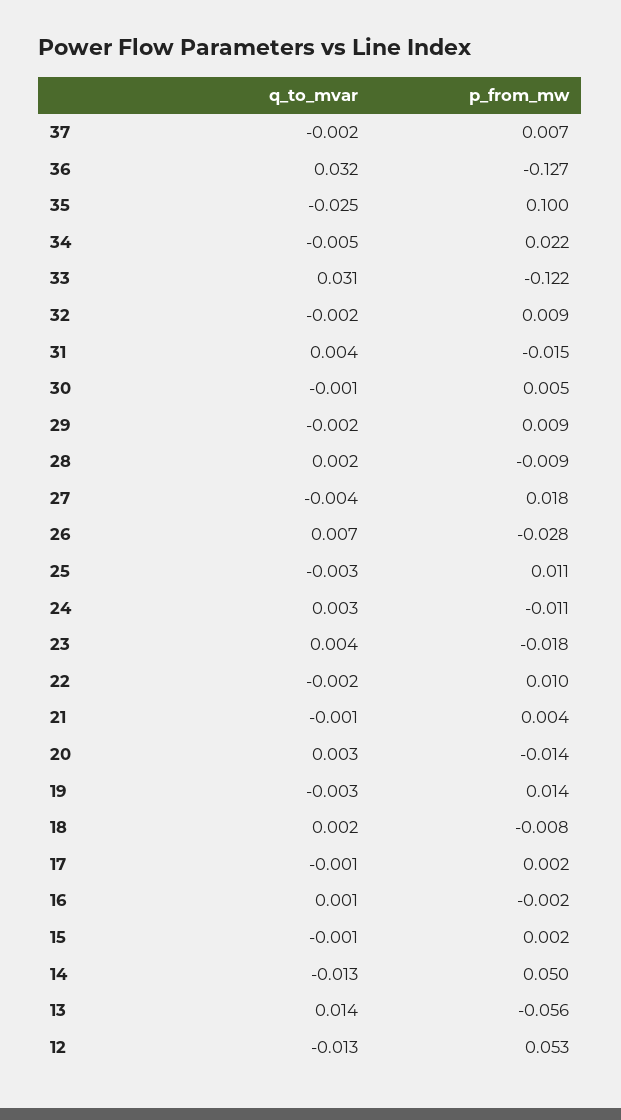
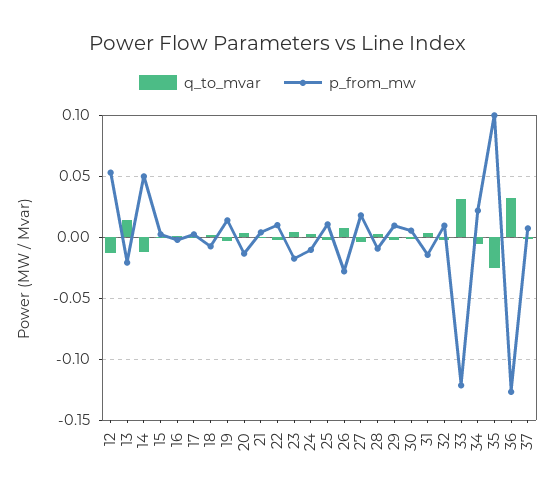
  {
    "q_to_mvar": {
      "37": -0.002,
      "36": 0.032,
      "35": -0.025,
      "34": -0.005,
      "33": 0.031,
      "32": -0.002,
      "31": 0.004,
      "30": -0.001,
      "29": -0.002,
      "28": 0.002,
      "27": -0.004,
      "26": 0.007,
      "25": -0.003,
      "24": 0.003,
      "23": 0.004,
      "22": -0.002,
      "21": -0.001,
      "20": 0.003,
      "19": -0.003,
      "18": 0.002,
      "17": -0.001,
      "16": 0.001,
      "15": -0.001,
      "14": -0.013,
      "13": 0.014,
      "12": -0.013
    },
    "p_from_mw": {
      "37": 0.007,
      "36": -0.127,
      "35": 0.1,
      "34": 0.022,
      "33": -0.122,
      "32": 0.009,
      "31": -0.015,
      "30": 0.005,
      "29": 0.009,
      "28": -0.009,
      "27": 0.018,
      "26": -0.028,
      "25": 0.011,
      "24": -0.011,
      "23": -0.018,
      "22": 0.01,
      "21": 0.004,
      "20": -0.014,
      "19": 0.014,
      "18": -0.008,
      "17": 0.002,
      "16": -0.002,
      "15": 0.002,
      "14": 0.05,
-     "13": -0.056,
+     "13": -0.02,
      "12": 0.053
    }
  }

